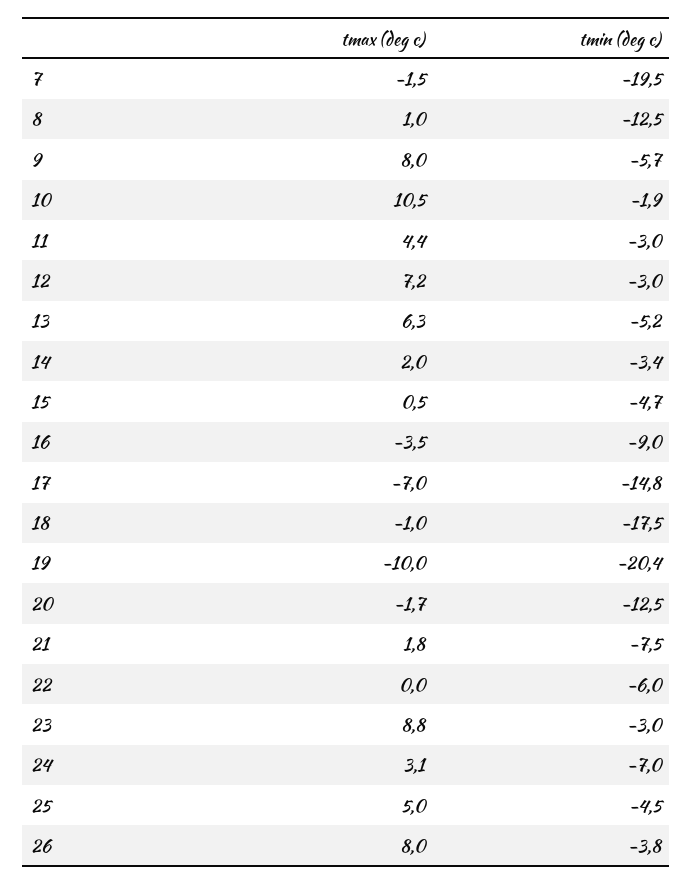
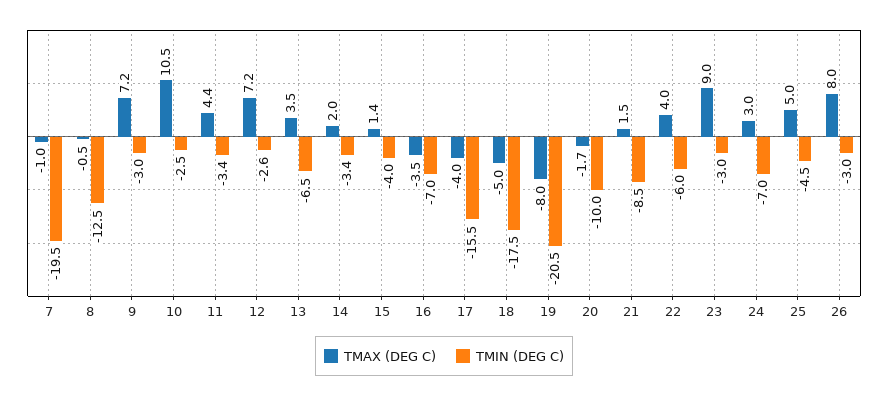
  {
    "tmax (deg c)": {
-     "7": -1.5,
+     "7": -1,
-     "8": 1,
+     "8": -0.5,
-     "9": 8,
+     "9": 7.2,
      "10": 10.5,
      "11": 4.4,
      "12": 7.2,
-     "13": 6.3,
+     "13": 3.5,
      "14": 2,
-     "15": 0.5,
+     "15": 1.4,
      "16": -3.5,
-     "17": -7,
+     "17": -4,
-     "18": -1,
+     "18": -5,
-     "19": -10,
+     "19": -8,
      "20": -1.7,
-     "21": 1.8,
+     "21": 1.5,
-     "22": 0,
+     "22": 4,
-     "23": 8.8,
+     "23": 9,
-     "24": 3.1,
+     "24": 3,
      "25": 5,
      "26": 8
    },
    "tmin (deg c)": {
      "7": -19.5,
      "8": -12.5,
-     "9": -5.7,
+     "9": -3,
-     "10": -1.9,
+     "10": -2.5,
-     "11": -3,
+     "11": -3.4,
-     "12": -3,
+     "12": -2.6,
-     "13": -5.2,
+     "13": -6.5,
      "14": -3.4,
-     "15": -4.7,
+     "15": -4,
-     "16": -9,
+     "16": -7,
-     "17": -14.8,
+     "17": -15.5,
      "18": -17.5,
-     "19": -20.4,
+     "19": -20.5,
-     "20": -12.5,
+     "20": -10,
-     "21": -7.5,
+     "21": -8.5,
      "22": -6,
      "23": -3,
      "24": -7,
      "25": -4.5,
-     "26": -3.8
+     "26": -3
    }
  }

